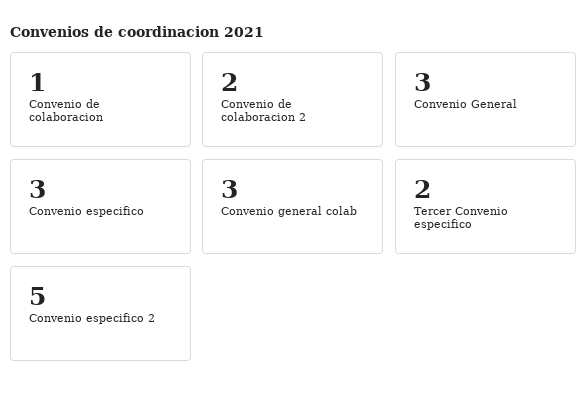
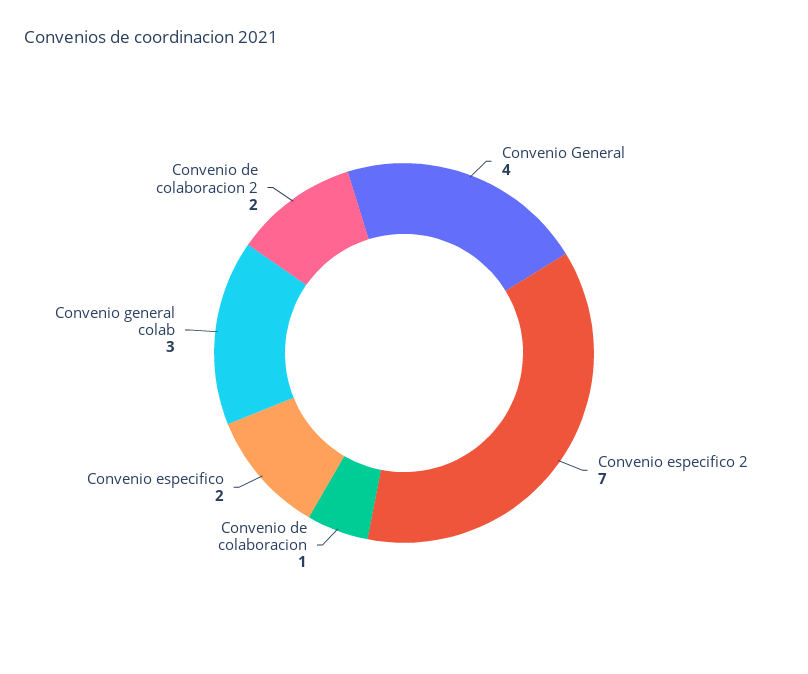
  {
    "Convenio de colaboracion": 1,
    "Convenio de colaboracion 2": 2,
-   "Convenio General": 3,
+   "Convenio General": 4,
-   "Convenio especifico": 3,
+   "Convenio especifico": 2,
    "Convenio general colab": 3,
-   "Tercer Convenio especifico": 2,
-   "Convenio especifico 2": 5
+   "Convenio especifico 2": 7
  }

